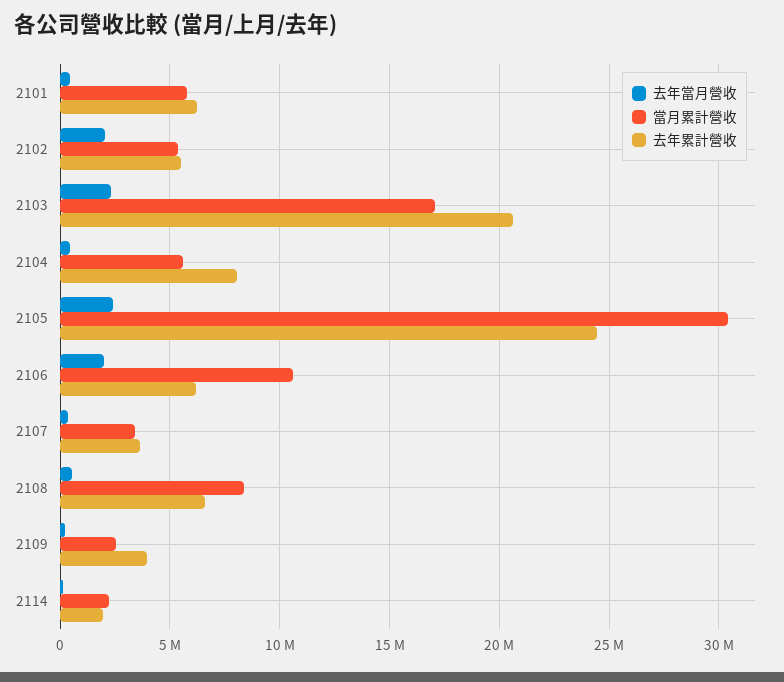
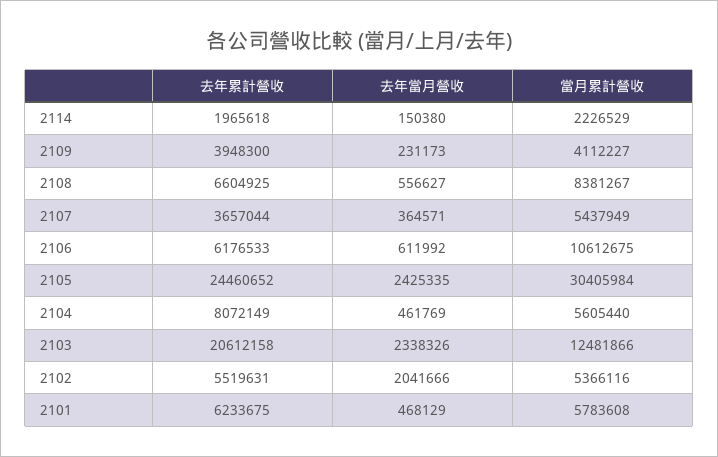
  {
    "去年當月營收": {
      "2101": 468129,
      "2102": 2041666,
      "2103": 2338326,
      "2104": 461769,
      "2105": 2425335,
-     "2106": 2000000,
+     "2106": 611992,
      "2107": 364571,
      "2108": 556627,
      "2109": 231173,
      "2114": 150380
    },
    "當月累計營收": {
      "2101": 5783608,
      "2102": 5366116,
-     "2103": 17000000,
+     "2103": 12481866,
      "2104": 5605440,
      "2105": 30405984,
      "2106": 10612675,
-     "2107": 3500000,
+     "2107": 5437949,
      "2108": 8381267,
-     "2109": 2500000,
+     "2109": 4112227,
      "2114": 2226529
    },
    "去年累計營收": {
      "2101": 6233675,
      "2102": 5519631,
      "2103": 20612158,
      "2104": 8072149,
      "2105": 24460652,
      "2106": 6176533,
      "2107": 3657044,
      "2108": 6604925,
      "2109": 3948300,
      "2114": 1965618
    }
  }

